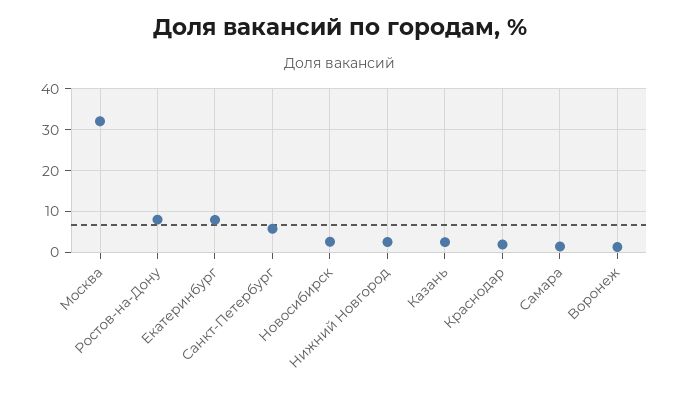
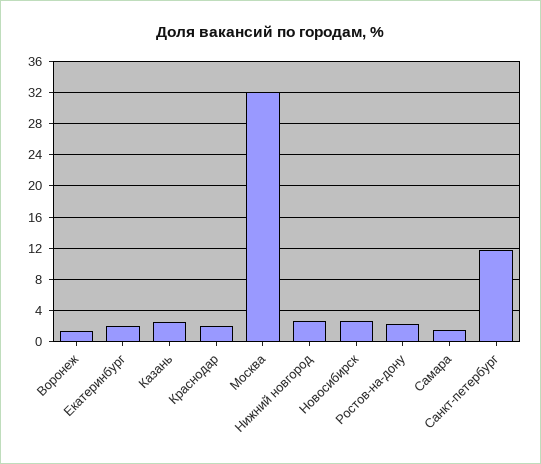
  {
    "Москва": 32,
-   "Ростов-на-Дону": 8,
+   "Ростов-на-Дону": 2,
-   "Екатеринбург": 8,
+   "Екатеринбург": 2,
-   "Санкт-Петербург": 6,
+   "Санкт-Петербург": 12,
    "Новосибирск": 3,
    "Нижний Новгород": 3,
    "Казань": 3,
    "Краснодар": 2,
    "Самара": 1,
    "Воронеж": 1
  }

